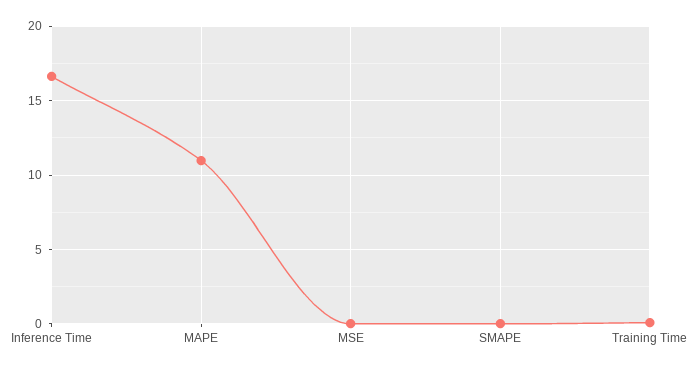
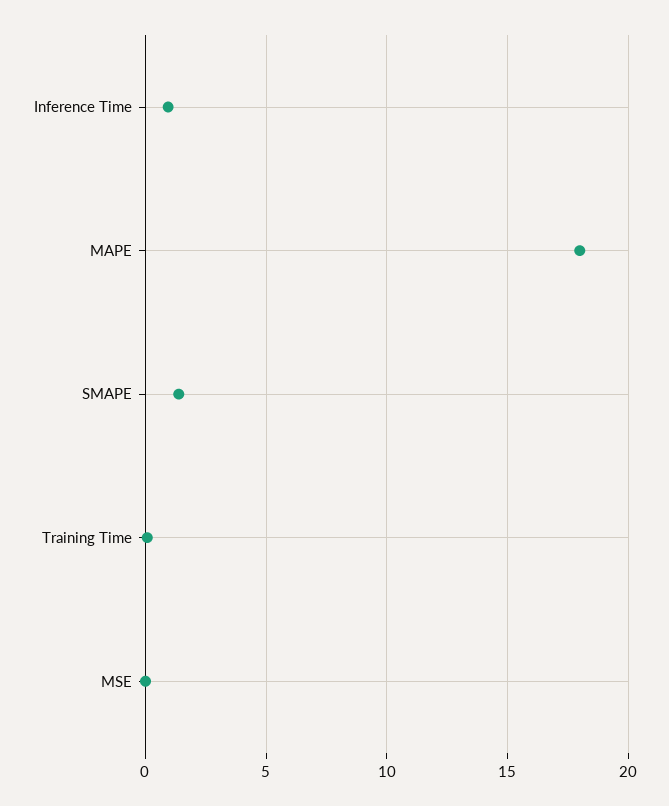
  {
-   "Inference Time": 16.5,
+   "Inference Time": 1,
-   "MAPE": 11,
+   "MAPE": 18,
    "MSE": 0,
-   "SMAPE": 0,
+   "SMAPE": 1.5,
    "Training Time": 0
  }

